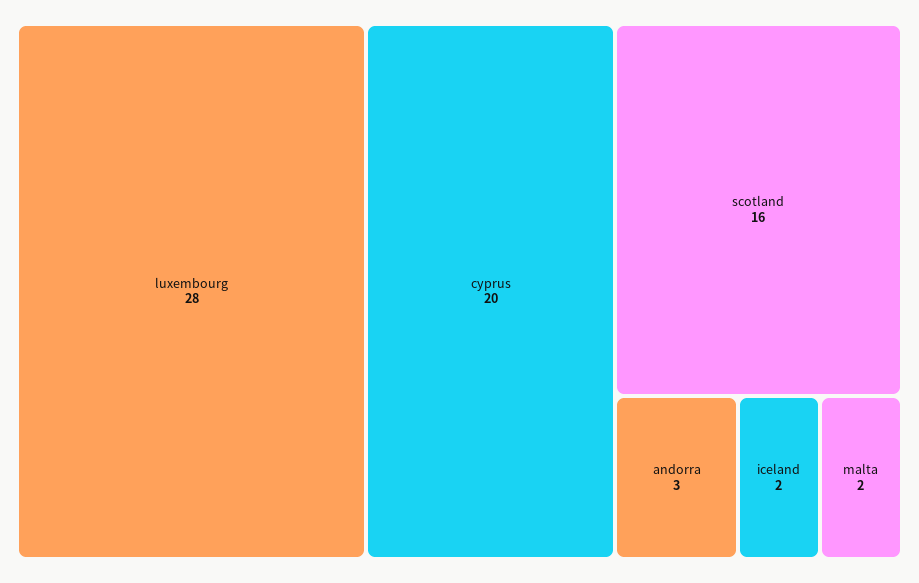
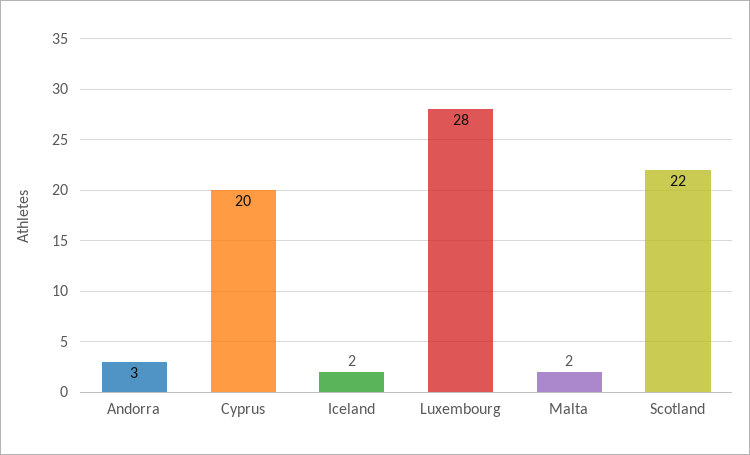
  {
    "luxembourg": 28,
    "cyprus": 20,
-   "scotland": 16,
+   "scotland": 22,
    "andorra": 3,
    "iceland": 2,
    "malta": 2
  }

